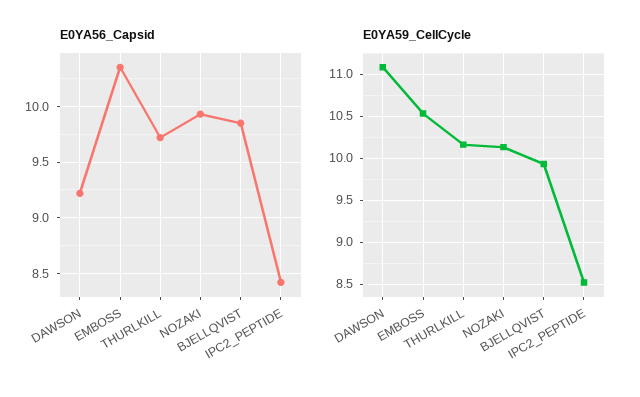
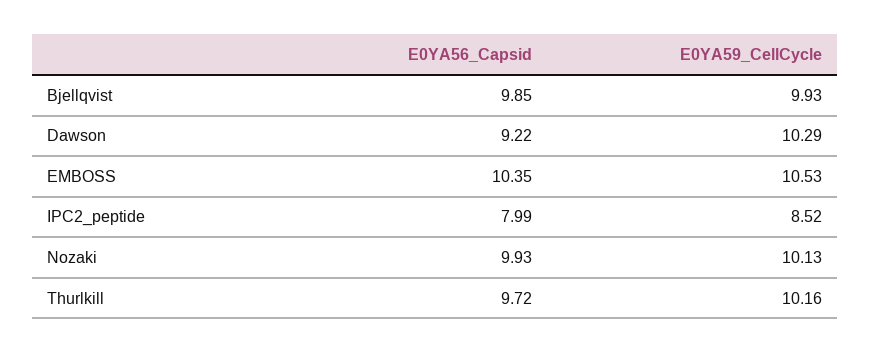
  {
    "E0YA56_Capsid": {
      "DAWSON": 9.22,
      "EMBOSS": 10.35,
      "THURLKILL": 9.72,
      "NOZAKI": 9.93,
      "BJELLQVIST": 9.85,
-     "IPC2_PEPTIDE": 8.4
+     "IPC2_PEPTIDE": 7.99
    },
    "E0YA59_CellCycle": {
-     "DAWSON": 11.1,
+     "DAWSON": 10.29,
      "EMBOSS": 10.53,
      "THURLKILL": 10.16,
      "NOZAKI": 10.13,
      "BJELLQVIST": 9.93,
      "IPC2_PEPTIDE": 8.52
    }
  }

